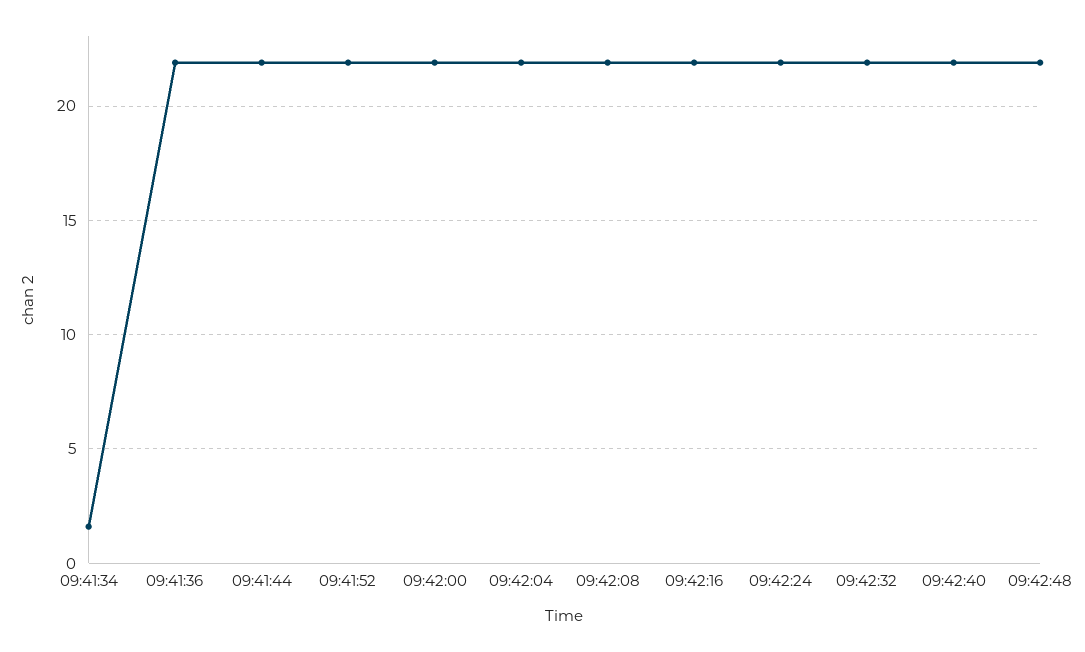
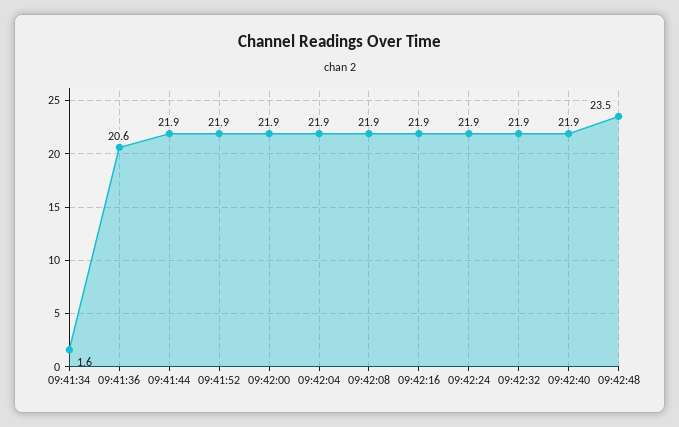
  {
    "09:41:34": 1.6,
-   "09:41:36": 22,
+   "09:41:36": 20.6,
    "09:41:44": 21.9,
    "09:41:52": 21.9,
    "09:42:00": 21.9,
    "09:42:04": 21.9,
    "09:42:08": 21.9,
    "09:42:16": 21.9,
    "09:42:24": 21.9,
    "09:42:32": 21.9,
    "09:42:40": 21.9,
-   "09:42:48": 22
+   "09:42:48": 23.5
  }

